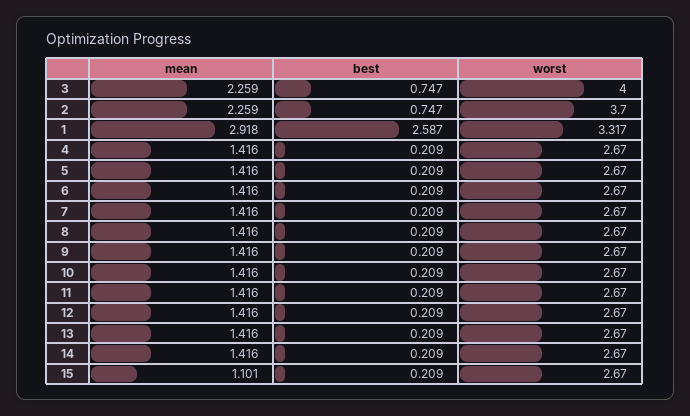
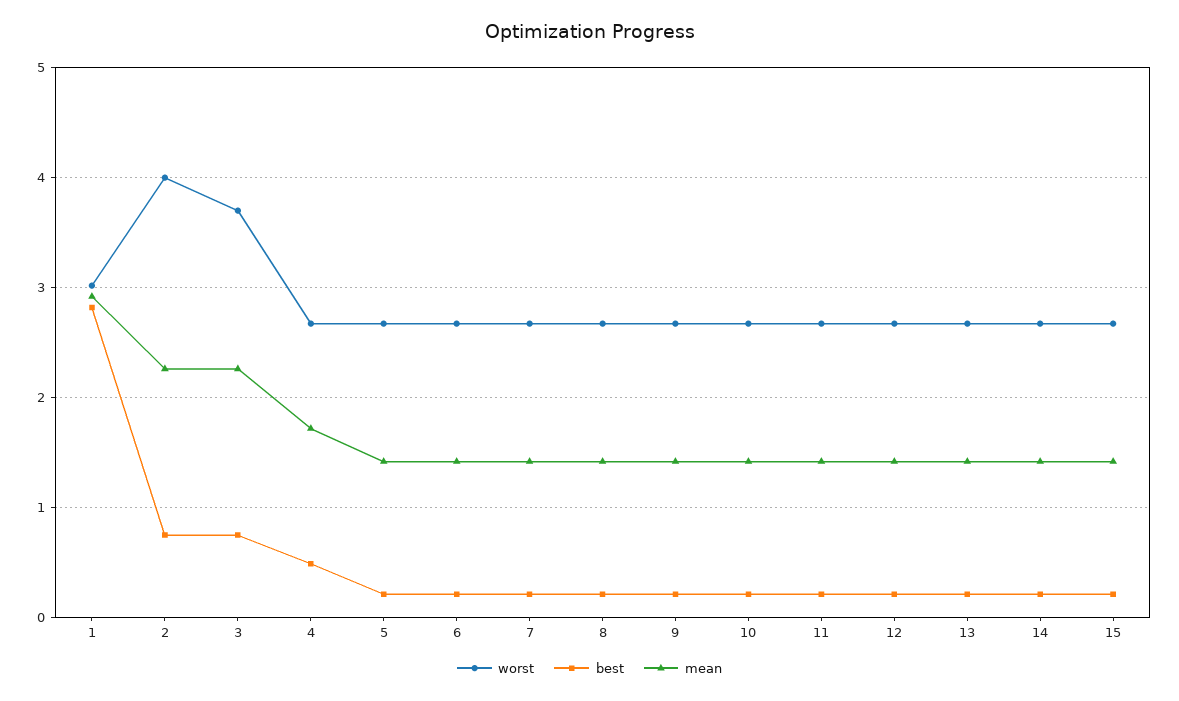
  {
    "mean": {
      "3": 2.259,
      "2": 2.259,
      "1": 2.918,
-     "4": 1.416,
+     "4": 1.7,
      "5": 1.416,
      "6": 1.416,
      "7": 1.416,
      "8": 1.416,
      "9": 1.416,
      "10": 1.416,
      "11": 1.416,
      "12": 1.416,
      "13": 1.416,
      "14": 1.416,
-     "15": 1.101
+     "15": 1.4
    },
    "best": {
      "3": 0.747,
      "2": 0.747,
-     "1": 2.587,
+     "1": 2.8,
-     "4": 0.209,
+     "4": 0.5,
      "5": 0.209,
      "6": 0.209,
      "7": 0.209,
      "8": 0.209,
      "9": 0.209,
      "10": 0.209,
      "11": 0.209,
      "12": 0.209,
      "13": 0.209,
      "14": 0.209,
      "15": 0.209
    },
    "worst": {
-     "3": 4,
+     "3": 3.7,
-     "2": 3.7,
+     "2": 4,
-     "1": 3.317,
+     "1": 3,
      "4": 2.67,
      "5": 2.67,
      "6": 2.67,
      "7": 2.67,
      "8": 2.67,
      "9": 2.67,
      "10": 2.67,
      "11": 2.67,
      "12": 2.67,
      "13": 2.67,
      "14": 2.67,
      "15": 2.67
    }
  }

